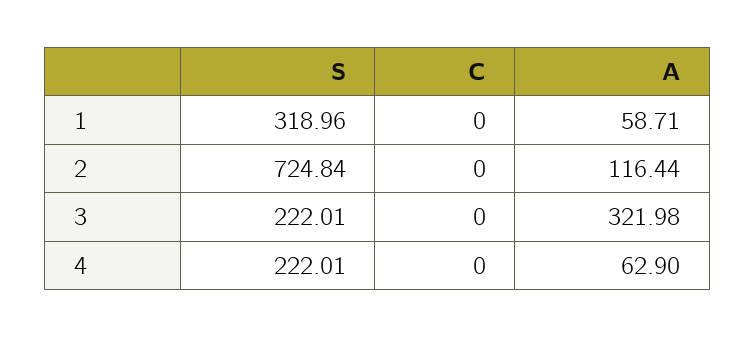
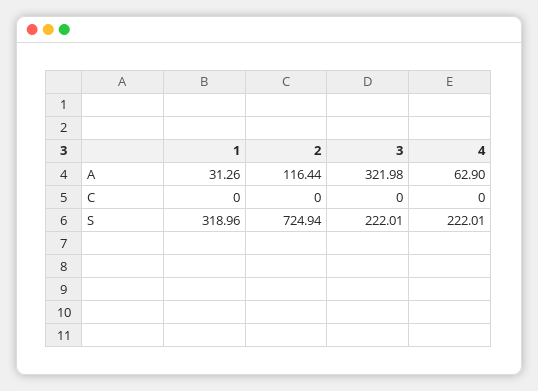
  {
    "S": {
      "1": 318.96,
-     "2": 724.84,
+     "2": 724.94,
      "3": 222.01,
      "4": 222.01
    },
    "C": {
      "1": 0,
      "2": 0,
      "3": 0,
      "4": 0
    },
    "A": {
-     "1": 58.71,
+     "1": 31.26,
      "2": 116.44,
      "3": 321.98,
      "4": 62.9
    }
  }

